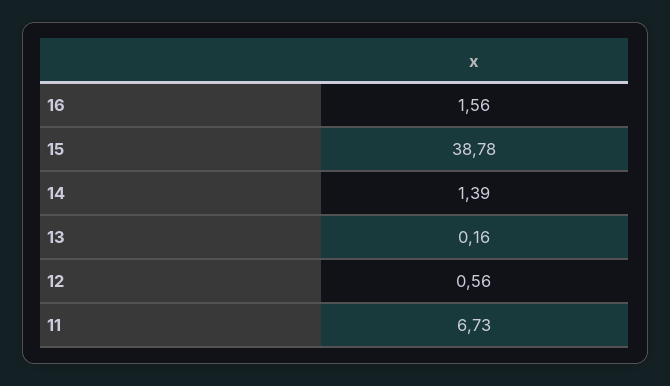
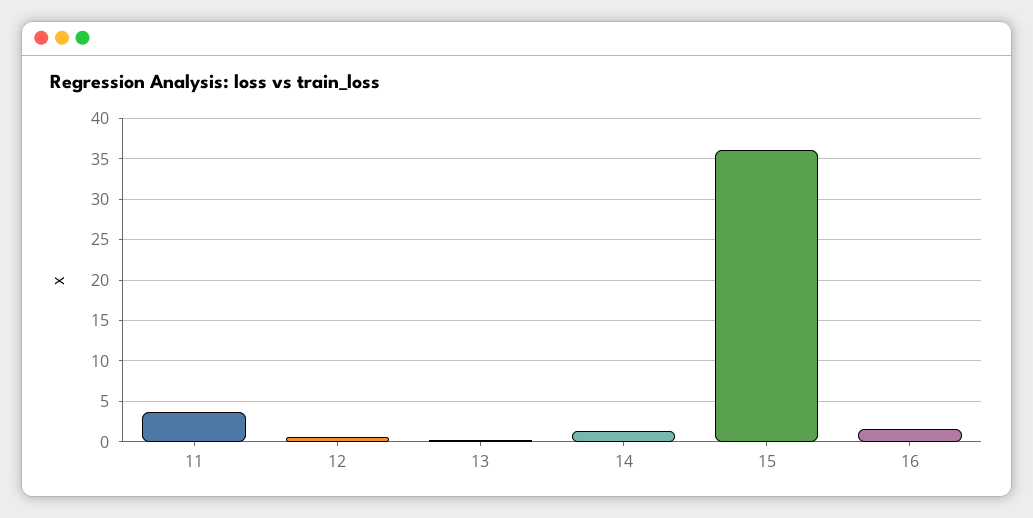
  {
    "16": 1.56,
-   "15": 38.78,
+   "15": 36,
    "14": 1.39,
    "13": 0.16,
    "12": 0.56,
-   "11": 6.73
+   "11": 4
  }

